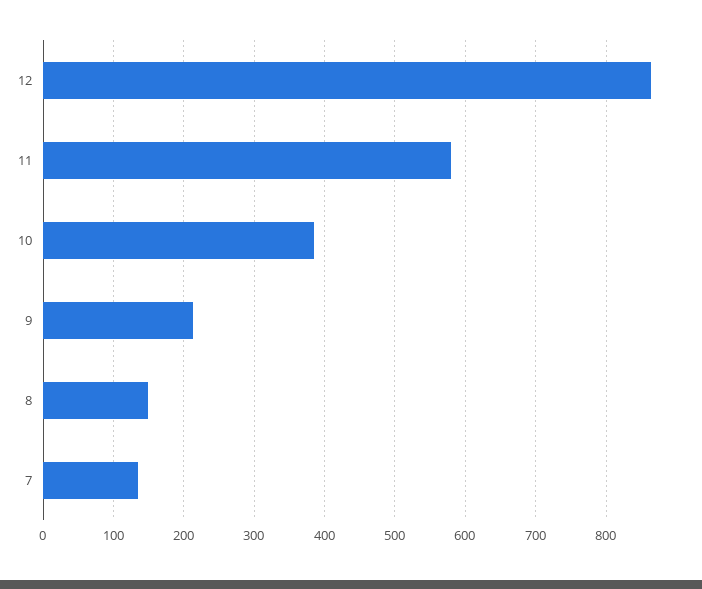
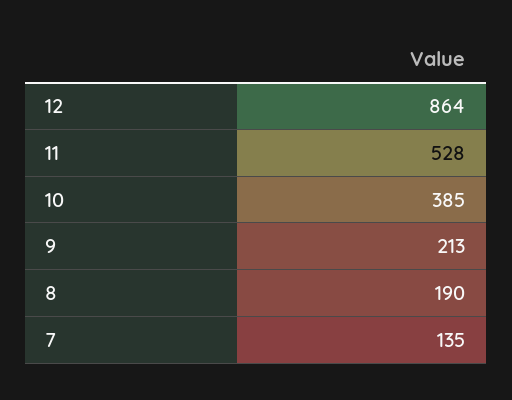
  {
    "12": 864,
-   "11": 580,
+   "11": 528,
    "10": 385,
    "9": 213,
-   "8": 150,
+   "8": 190,
    "7": 135
  }

